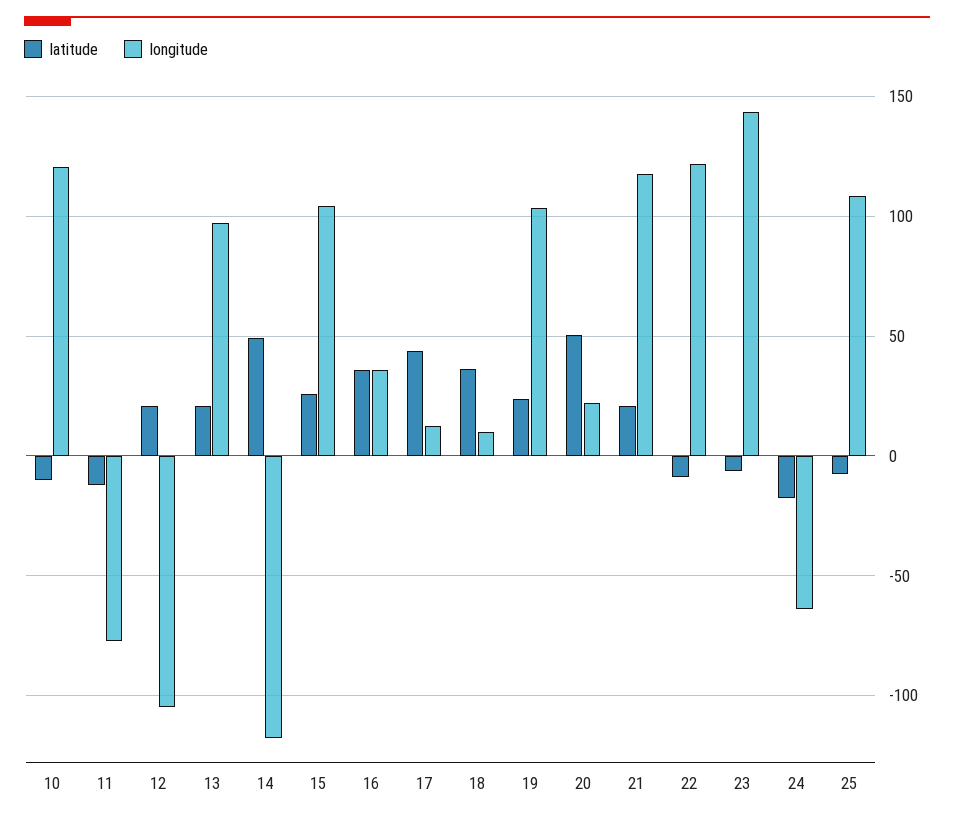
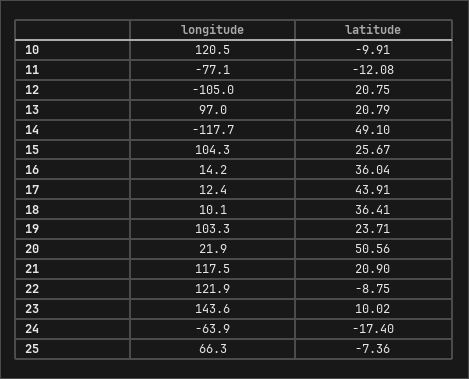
  {
    "latitude": {
      "10": -9.91,
      "11": -12.08,
      "12": 20.75,
      "13": 20.79,
      "14": 49.1,
      "15": 25.67,
      "16": 36.04,
      "17": 43.91,
      "18": 36.41,
      "19": 23.71,
      "20": 50.56,
      "21": 20.9,
      "22": -8.75,
-     "23": -5,
+     "23": 10.02,
      "24": -17.4,
      "25": -7.36
    },
    "longitude": {
      "10": 120.5,
      "11": -77.1,
      "12": -105,
      "13": 97,
      "14": -117.7,
      "15": 104.3,
-     "16": 35,
+     "16": 14.2,
      "17": 12.4,
      "18": 10.1,
      "19": 103.3,
      "20": 21.9,
      "21": 117.5,
      "22": 121.9,
      "23": 143.6,
      "24": -63.9,
-     "25": 110
+     "25": 66.3
    }
  }

